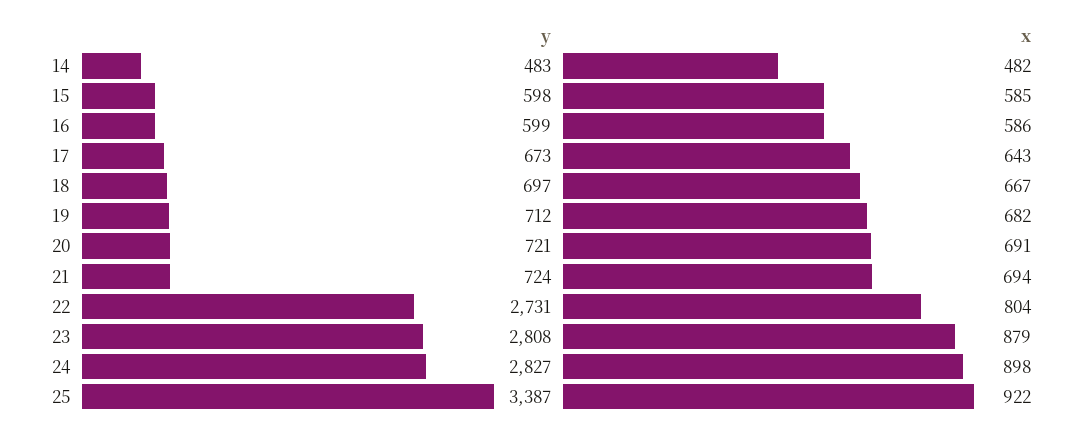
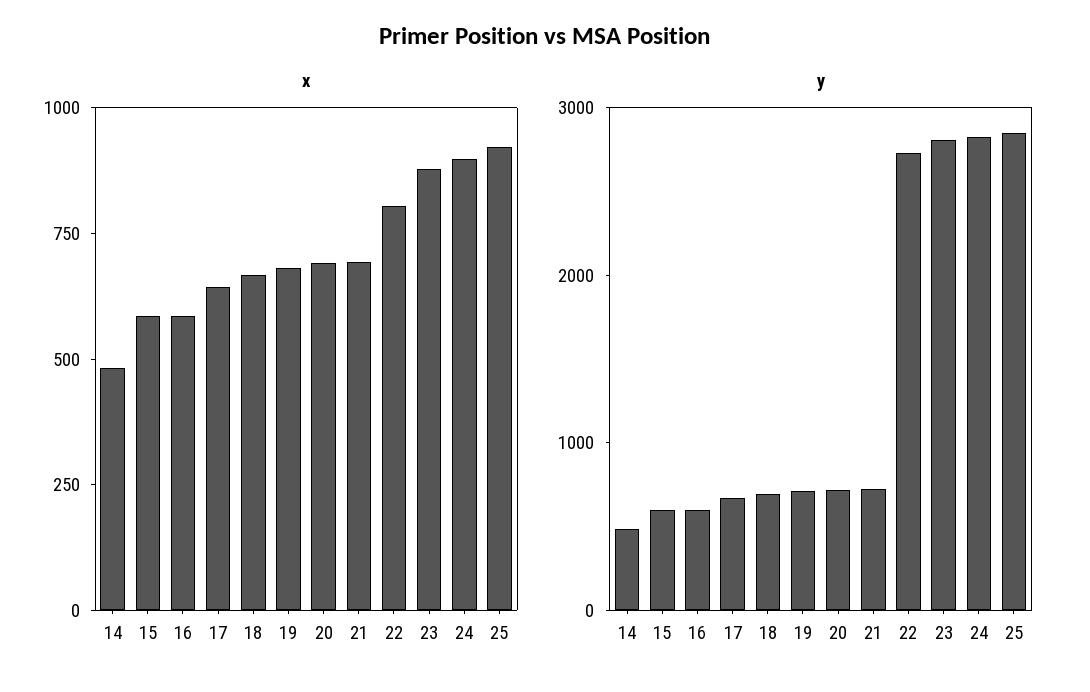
  {
    "y": {
      "14": 483,
      "15": 598,
      "16": 599,
      "17": 673,
      "18": 697,
      "19": 712,
      "20": 721,
      "21": 724,
      "22": 2731,
      "23": 2808,
      "24": 2827,
-     "25": 3387
+     "25": 2800
    },
    "x": {
      "14": 482,
      "15": 585,
      "16": 586,
      "17": 643,
      "18": 667,
      "19": 682,
      "20": 691,
      "21": 694,
      "22": 804,
      "23": 879,
      "24": 898,
      "25": 922
    }
  }

